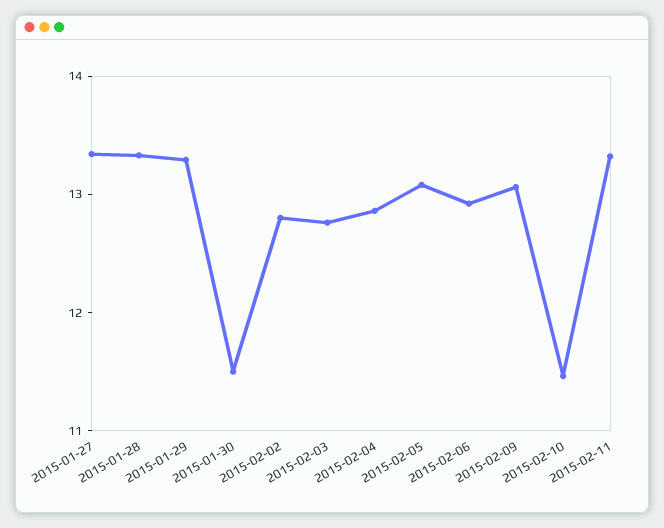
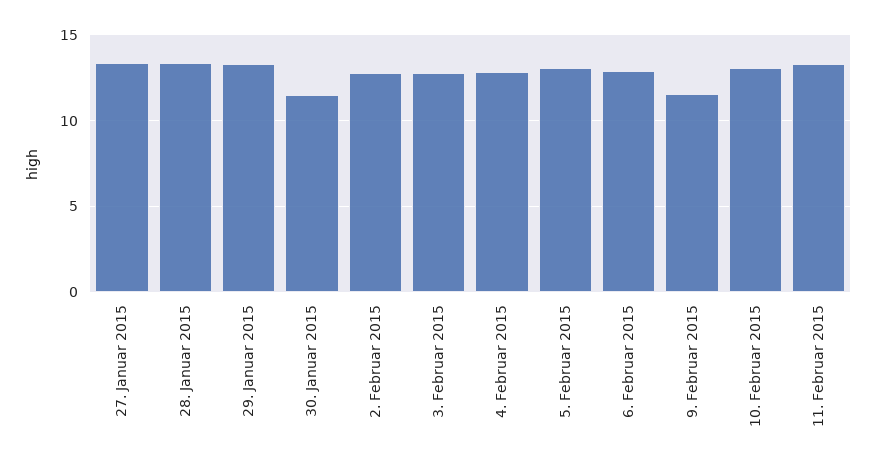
  {
    "2015-01-27": 13.4,
    "2015-01-28": 13.4,
    "2015-01-29": 13.2,
    "2015-01-30": 11.6,
    "2015-02-02": 12.8,
    "2015-02-03": 12.8,
    "2015-02-04": 12.8,
    "2015-02-05": 13,
    "2015-02-06": 13,
-   "2015-02-09": 13,
+   "2015-02-09": 11.5,
-   "2015-02-10": 11.4,
+   "2015-02-10": 13,
    "2015-02-11": 13.4
  }

